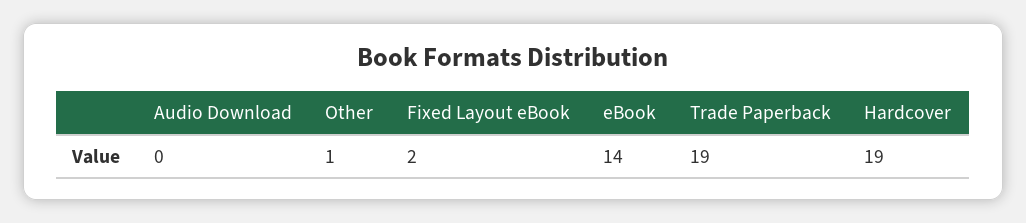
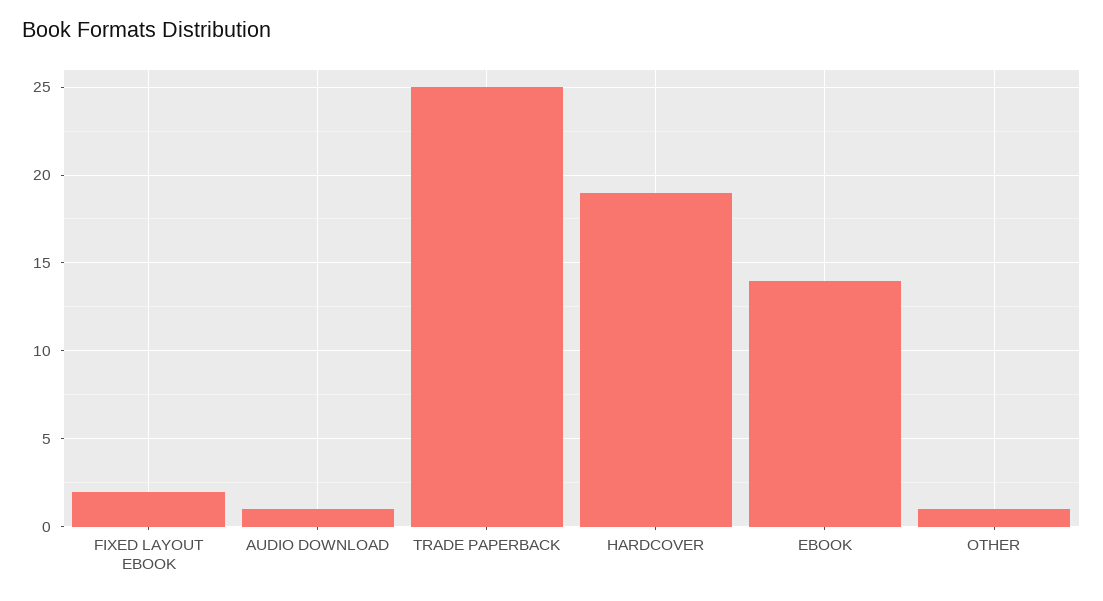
  {
-   "Audio Download": 0,
+   "Audio Download": 1,
    "Other": 1,
    "Fixed Layout eBook": 2,
    "eBook": 14,
-   "Trade Paperback": 19,
+   "Trade Paperback": 25,
    "Hardcover": 19
  }

